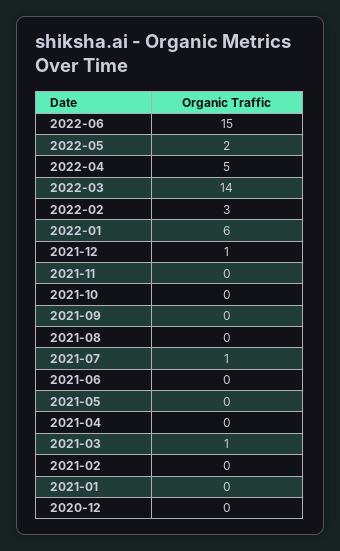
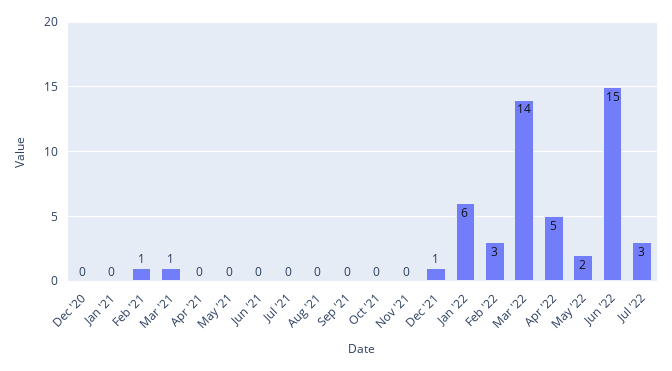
  {
    "2022-06": 15,
    "2022-05": 2,
    "2022-04": 5,
    "2022-03": 14,
    "2022-02": 3,
    "2022-01": 6,
    "2021-12": 1,
    "2021-11": 0,
    "2021-10": 0,
    "2021-09": 0,
    "2021-08": 0,
-   "2021-07": 1,
+   "2021-07": 0,
    "2021-06": 0,
    "2021-05": 0,
    "2021-04": 0,
    "2021-03": 1,
-   "2021-02": 0,
+   "2021-02": 1,
    "2021-01": 0,
-   "2020-12": 0
+   "2020-12": 0,
+   "Jul '22": 3
  }

